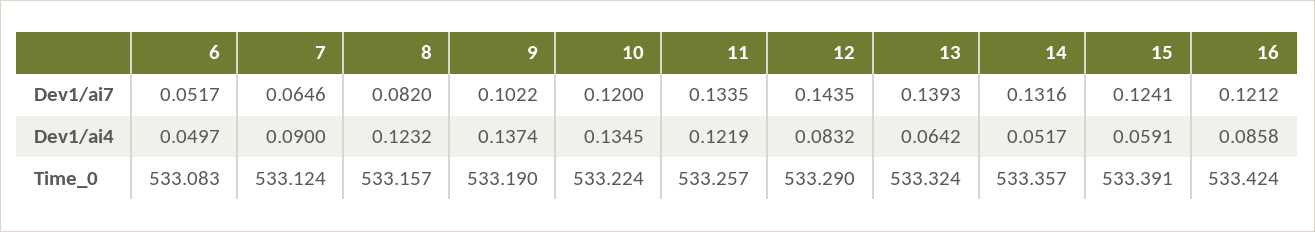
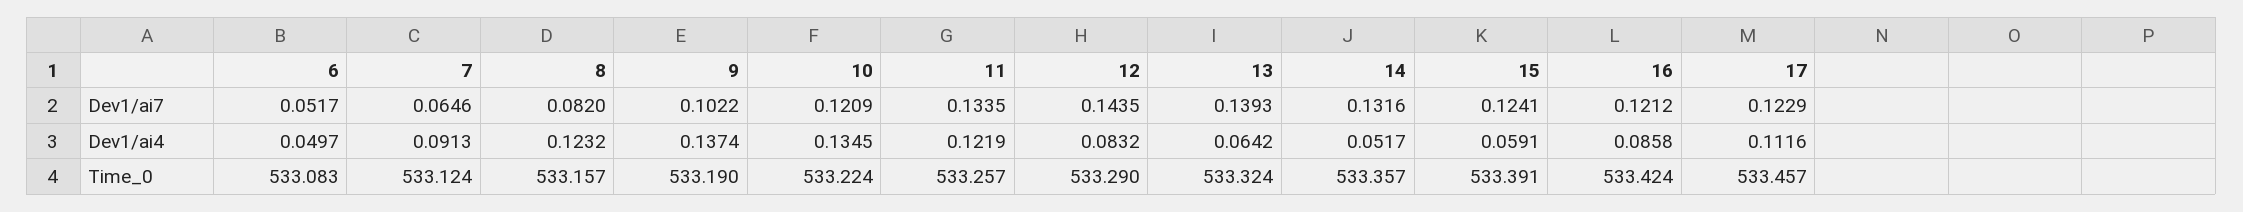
  {
    "6": {
      "Dev1/ai7": 0.0517,
      "Dev1/ai4": 0.0497,
      "Time_0": 533.083
    },
    "7": {
      "Dev1/ai7": 0.0646,
-     "Dev1/ai4": 0.09,
+     "Dev1/ai4": 0.0913,
      "Time_0": 533.124
    },
    "8": {
      "Dev1/ai7": 0.082,
      "Dev1/ai4": 0.1232,
      "Time_0": 533.157
    },
    "9": {
      "Dev1/ai7": 0.1022,
      "Dev1/ai4": 0.1374,
      "Time_0": 533.19
    },
    "10": {
-     "Dev1/ai7": 0.12,
+     "Dev1/ai7": 0.1209,
      "Dev1/ai4": 0.1345,
      "Time_0": 533.224
    },
    "11": {
      "Dev1/ai7": 0.1335,
      "Dev1/ai4": 0.1219,
      "Time_0": 533.257
    },
    "12": {
      "Dev1/ai7": 0.1435,
      "Dev1/ai4": 0.0832,
      "Time_0": 533.29
    },
    "13": {
      "Dev1/ai7": 0.1393,
      "Dev1/ai4": 0.0642,
      "Time_0": 533.324
    },
    "14": {
      "Dev1/ai7": 0.1316,
      "Dev1/ai4": 0.0517,
      "Time_0": 533.357
    },
    "15": {
      "Dev1/ai7": 0.1241,
      "Dev1/ai4": 0.0591,
      "Time_0": 533.391
    },
    "16": {
      "Dev1/ai7": 0.1212,
      "Dev1/ai4": 0.0858,
      "Time_0": 533.424
-   }
+   },
+   "17": {
+     "Dev1/ai7": 0.1229,
+     "Dev1/ai4": 0.1116,
+     "Time_0": 533.457
+   }
  }

